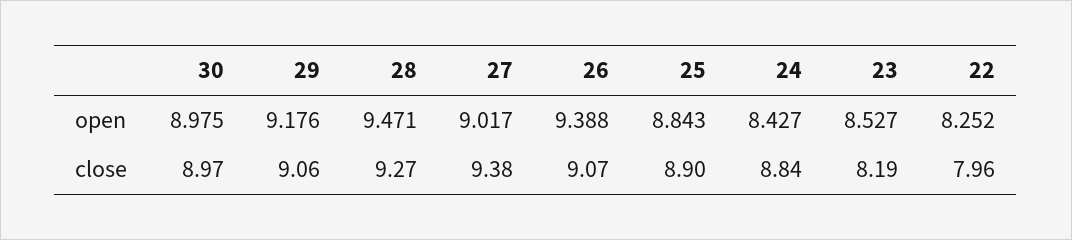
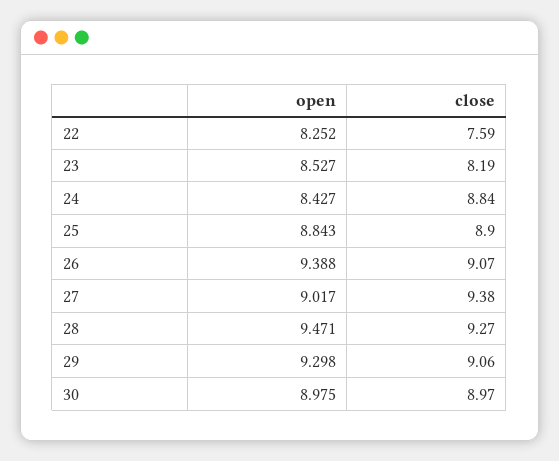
  {
    "30": {
      "open": 8.975,
      "close": 8.97
    },
    "29": {
-     "open": 9.176,
+     "open": 9.298,
      "close": 9.06
    },
    "28": {
      "open": 9.471,
      "close": 9.27
    },
    "27": {
      "open": 9.017,
      "close": 9.38
    },
    "26": {
      "open": 9.388,
      "close": 9.07
    },
    "25": {
      "open": 8.843,
      "close": 8.9
    },
    "24": {
      "open": 8.427,
      "close": 8.84
    },
    "23": {
      "open": 8.527,
      "close": 8.19
    },
    "22": {
      "open": 8.252,
-     "close": 7.96
+     "close": 7.59
    }
  }

